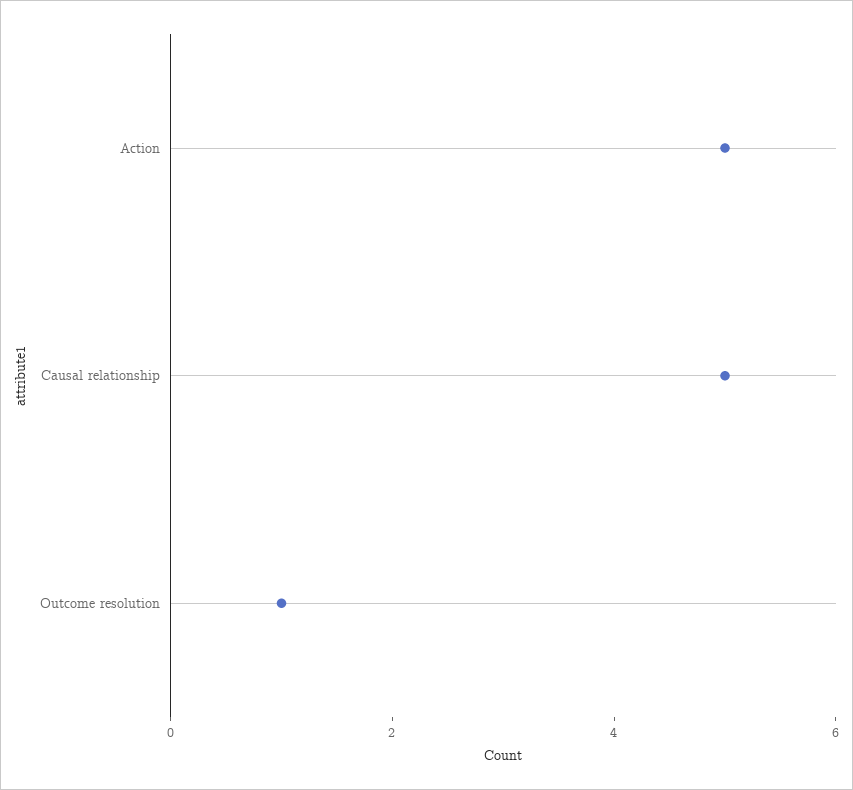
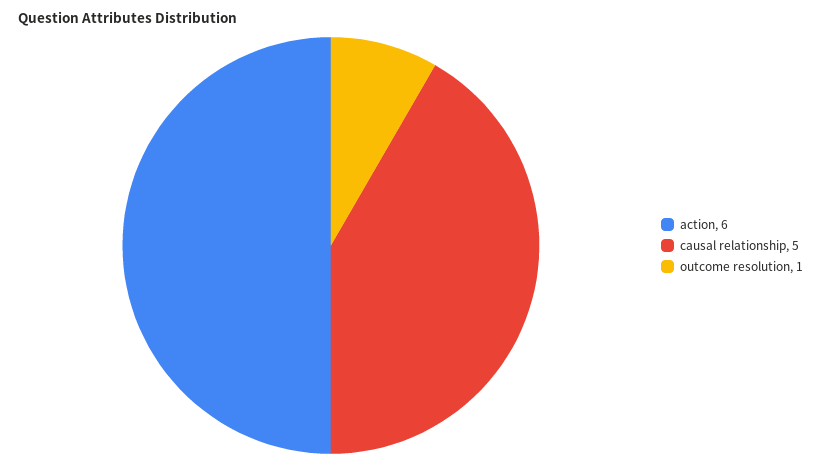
  {
-   "Action": 5,
+   "Action": 6,
    "Causal relationship": 5,
    "Outcome resolution": 1
  }

